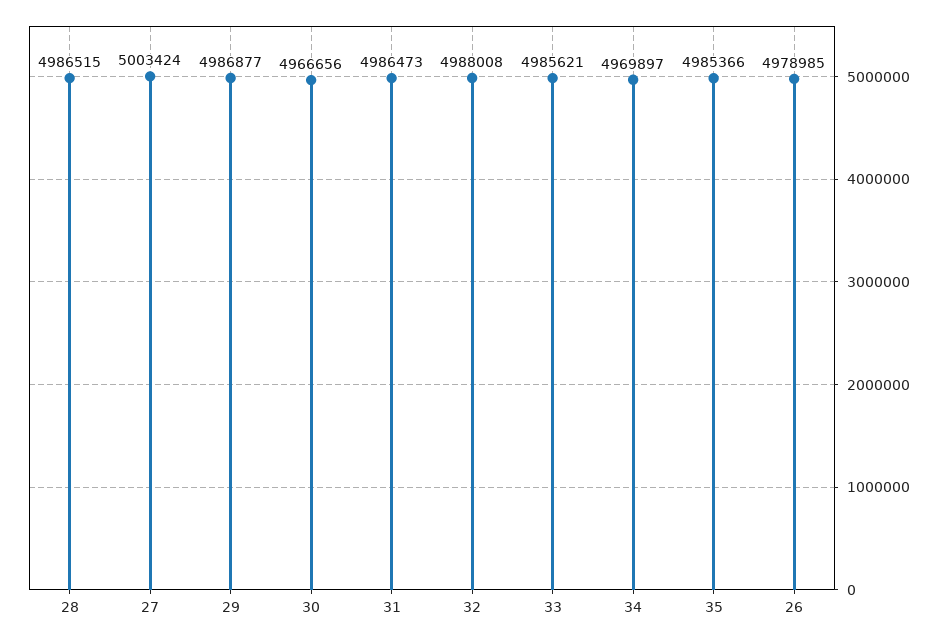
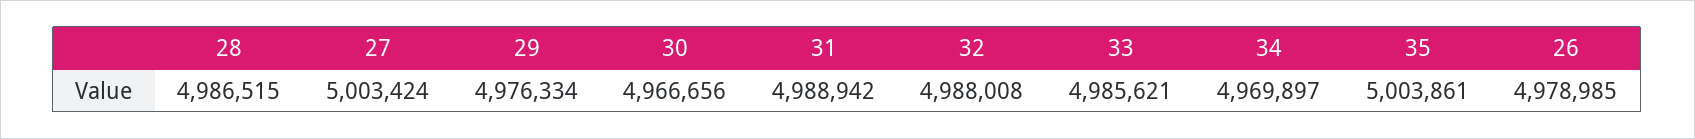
  {
    "28": 4986515,
    "27": 5003424,
-   "29": 4986877,
+   "29": 4976334,
    "30": 4966656,
-   "31": 4986473,
+   "31": 4988942,
    "32": 4988008,
    "33": 4985621,
    "34": 4969897,
-   "35": 4985366,
+   "35": 5003861,
    "26": 4978985
  }

